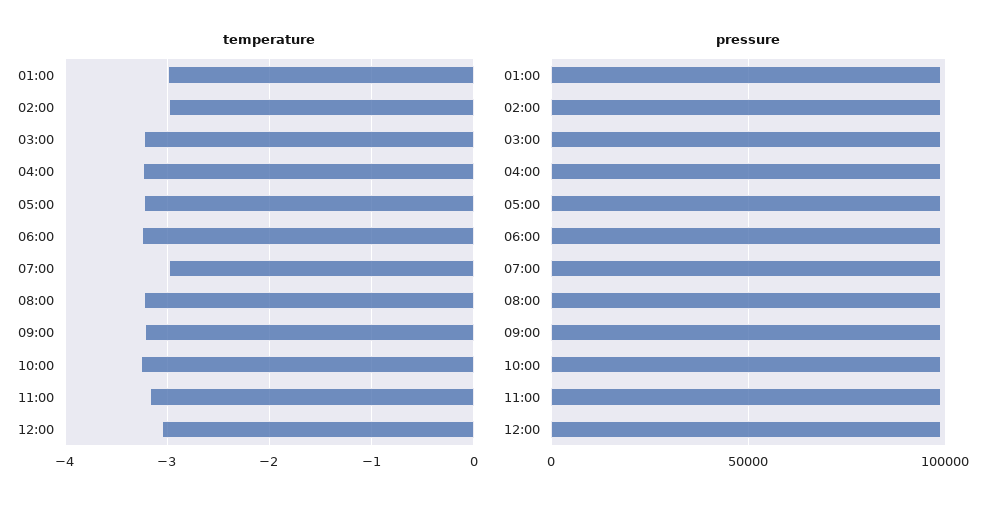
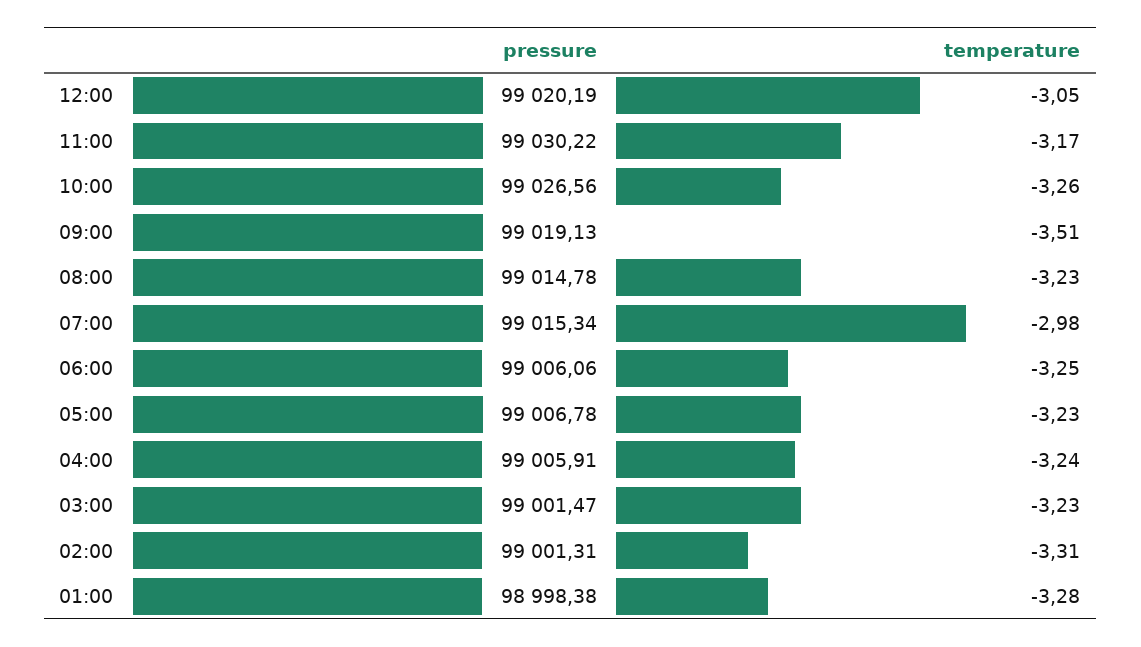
  {
    "temperature": {
-     "01:00": -3,
+     "01:00": -3.28,
-     "02:00": -3,
+     "02:00": -3.31,
      "03:00": -3.23,
      "04:00": -3.24,
      "05:00": -3.23,
      "06:00": -3.25,
      "07:00": -2.98,
      "08:00": -3.23,
-     "09:00": -3.2,
+     "09:00": -3.51,
      "10:00": -3.26,
      "11:00": -3.17,
      "12:00": -3.05
    },
    "pressure": {
      "01:00": 98998.38,
      "02:00": 99001.31,
      "03:00": 99001.47,
      "04:00": 99005.91,
      "05:00": 99006.78,
      "06:00": 99006.06,
      "07:00": 99015.34,
      "08:00": 99014.78,
      "09:00": 99019.13,
      "10:00": 99026.56,
      "11:00": 99030.22,
      "12:00": 99020.19
    }
  }

